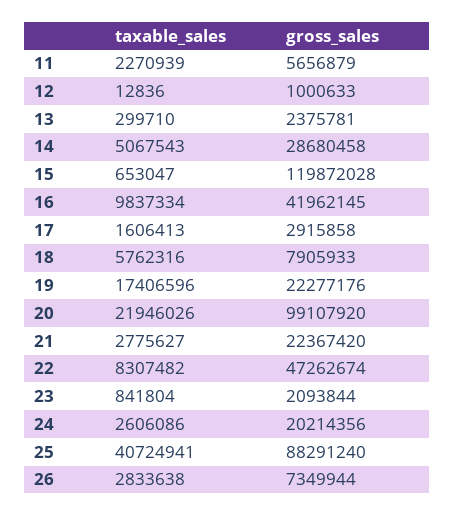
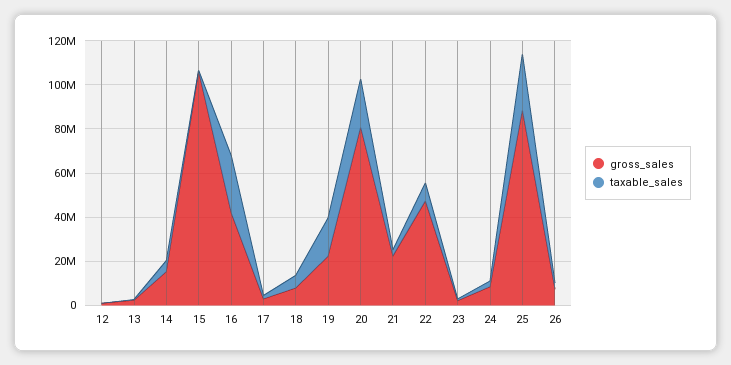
  {
    "taxable_sales": {
-     "11": 2270939,
      "12": 12836,
      "13": 299710,
      "14": 5067543,
      "15": 653047,
-     "16": 9837334,
+     "16": 25000000,
      "17": 1606413,
      "18": 5762316,
      "19": 17406596,
      "20": 21946026,
      "21": 2775627,
      "22": 8307482,
      "23": 841804,
      "24": 2606086,
-     "25": 40724941,
+     "25": 25000000,
      "26": 2833638
    },
    "gross_sales": {
-     "11": 5656879,
      "12": 1000633,
      "13": 2375781,
-     "14": 28680458,
+     "14": 15000000,
-     "15": 119872028,
+     "15": 105000000,
      "16": 41962145,
      "17": 2915858,
      "18": 7905933,
      "19": 22277176,
-     "20": 99107920,
+     "20": 80000000,
      "21": 22367420,
      "22": 47262674,
      "23": 2093844,
-     "24": 20214356,
+     "24": 10000000,
      "25": 88291240,
      "26": 7349944
    }
  }

